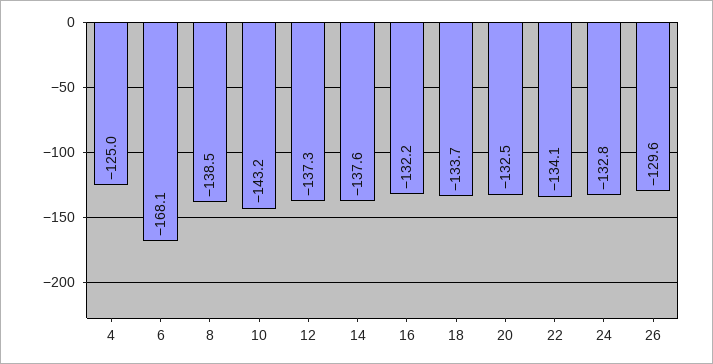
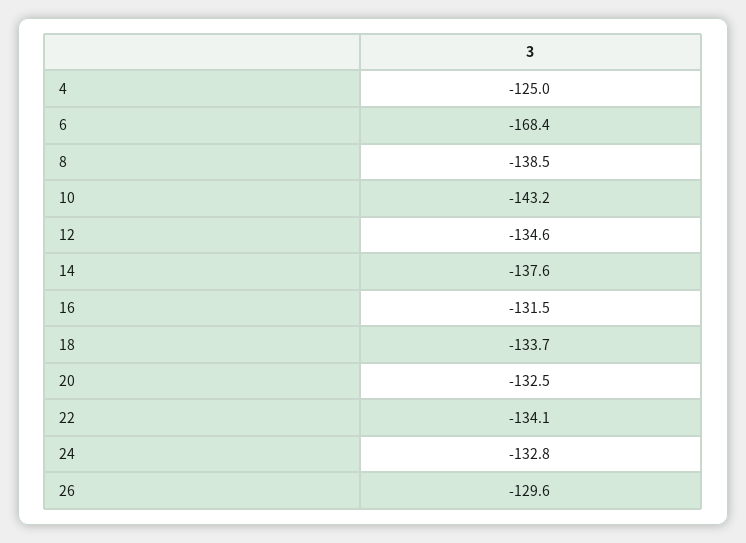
  {
    "4": -125,
-   "6": -168.1,
+   "6": -168.4,
    "8": -138.5,
    "10": -143.2,
-   "12": -137.3,
+   "12": -134.6,
    "14": -137.6,
-   "16": -132.2,
+   "16": -131.5,
    "18": -133.7,
    "20": -132.5,
    "22": -134.1,
    "24": -132.8,
    "26": -129.6
  }

